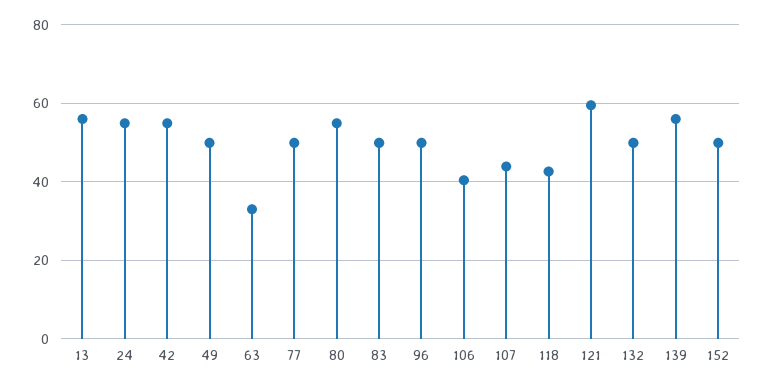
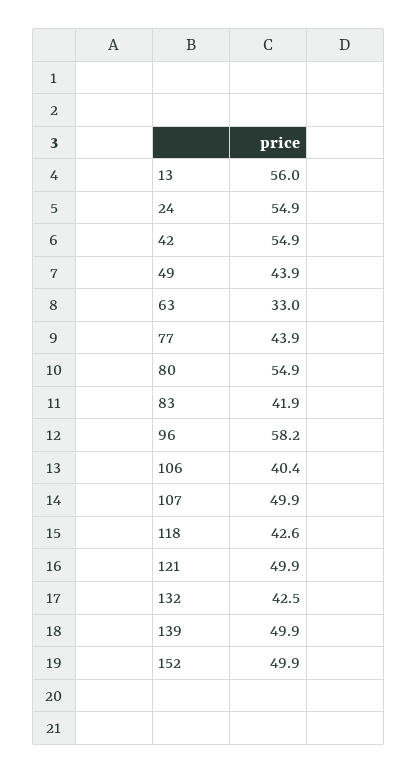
  {
    "13": 56,
    "24": 54.9,
    "42": 54.9,
-   "49": 50,
+   "49": 43.9,
    "63": 33,
-   "77": 50,
+   "77": 43.9,
    "80": 54.9,
-   "83": 50,
+   "83": 41.9,
-   "96": 50,
+   "96": 58.2,
    "106": 40.4,
-   "107": 44,
+   "107": 49.9,
    "118": 42.6,
-   "121": 60,
+   "121": 49.9,
-   "132": 50,
+   "132": 42.5,
-   "139": 56,
+   "139": 49.9,
    "152": 49.9
  }

